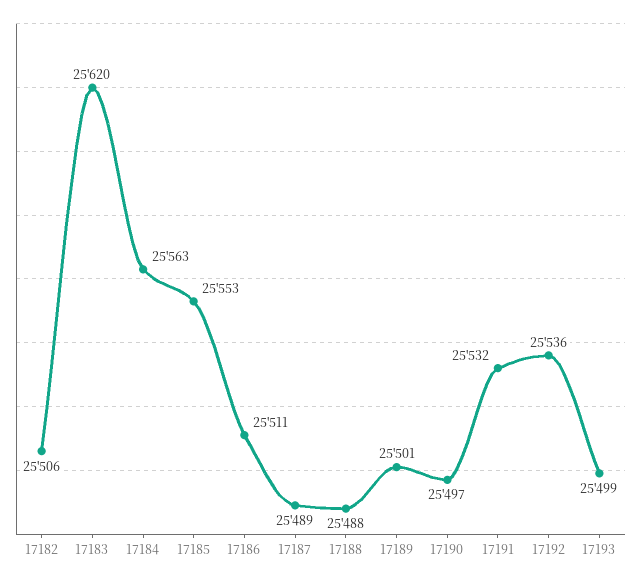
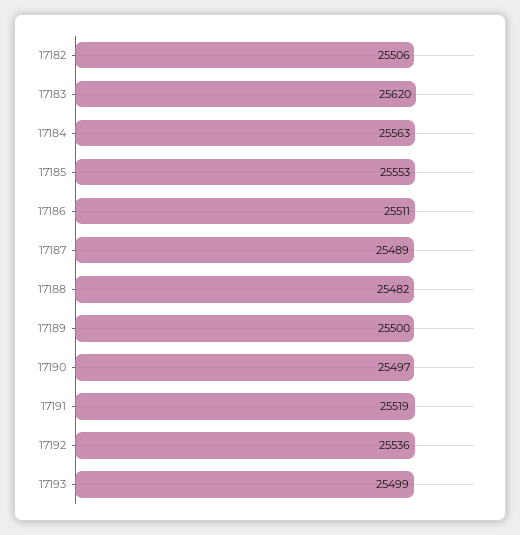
  {
    "17182": 25506,
    "17183": 25620,
    "17184": 25563,
    "17185": 25553,
    "17186": 25511,
    "17187": 25489,
-   "17188": 25488,
+   "17188": 25482,
-   "17189": 25501,
+   "17189": 25500,
    "17190": 25497,
-   "17191": 25532,
+   "17191": 25519,
    "17192": 25536,
    "17193": 25499
  }

